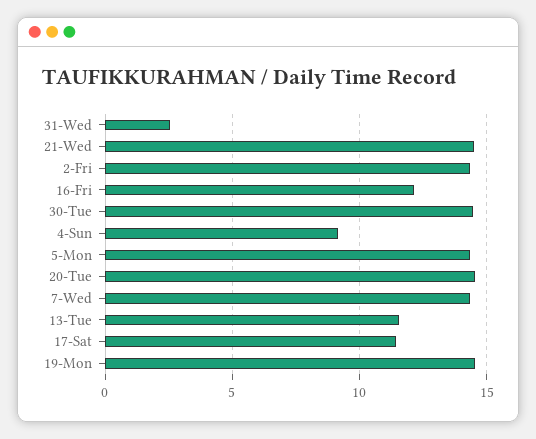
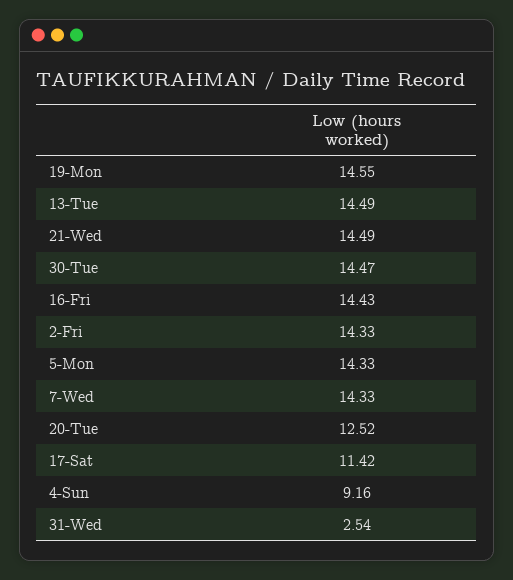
  {
    "31-Wed": 2.54,
    "21-Wed": 14.49,
    "2-Fri": 14.33,
-   "16-Fri": 12,
+   "16-Fri": 14.43,
    "30-Tue": 14.47,
    "4-Sun": 9.16,
    "5-Mon": 14.33,
-   "20-Tue": 14.5,
+   "20-Tue": 12.52,
    "7-Wed": 14.33,
-   "13-Tue": 11.5,
+   "13-Tue": 14.49,
    "17-Sat": 11.42,
    "19-Mon": 14.55
  }

